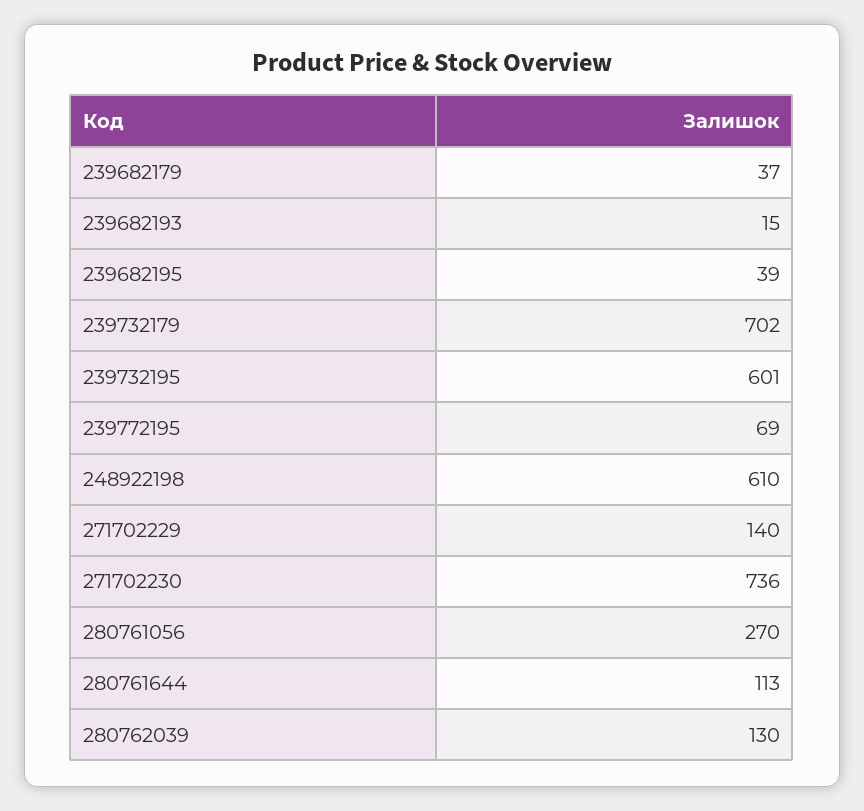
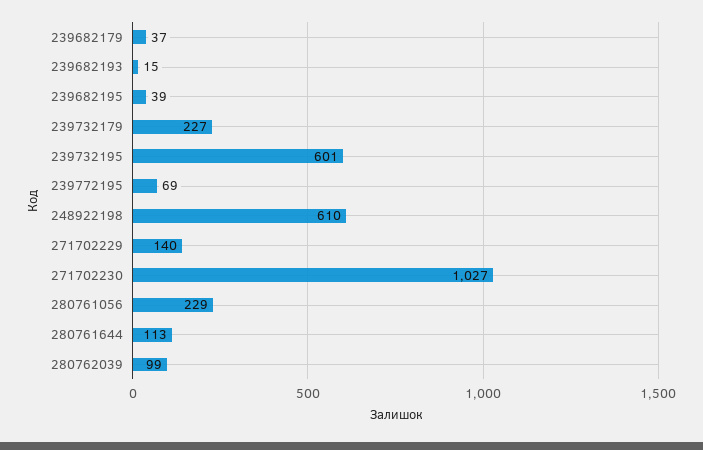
  {
    "239682179": 37,
    "239682193": 15,
    "239682195": 39,
-   "239732179": 702,
+   "239732179": 227,
    "239732195": 601,
    "239772195": 69,
    "248922198": 610,
    "271702229": 140,
-   "271702230": 736,
+   "271702230": 1027,
-   "280761056": 270,
+   "280761056": 229,
    "280761644": 113,
-   "280762039": 130
+   "280762039": 99
  }

